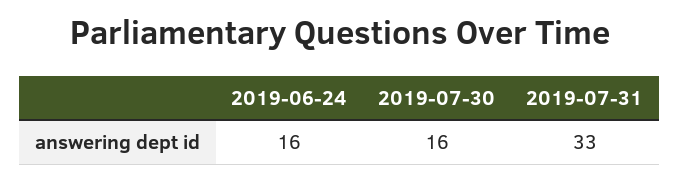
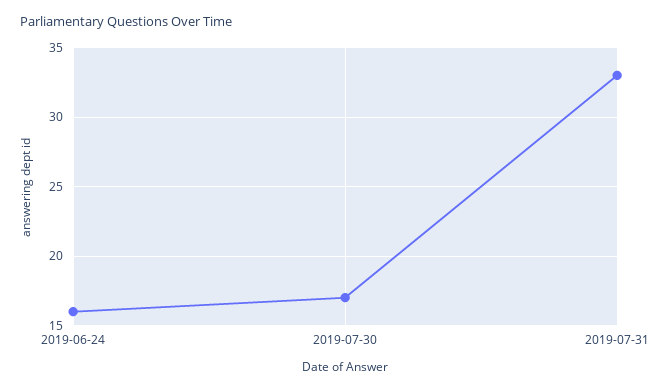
  {
    "2019-06-24": 16,
-   "2019-07-30": 16,
+   "2019-07-30": 17,
    "2019-07-31": 33
  }

